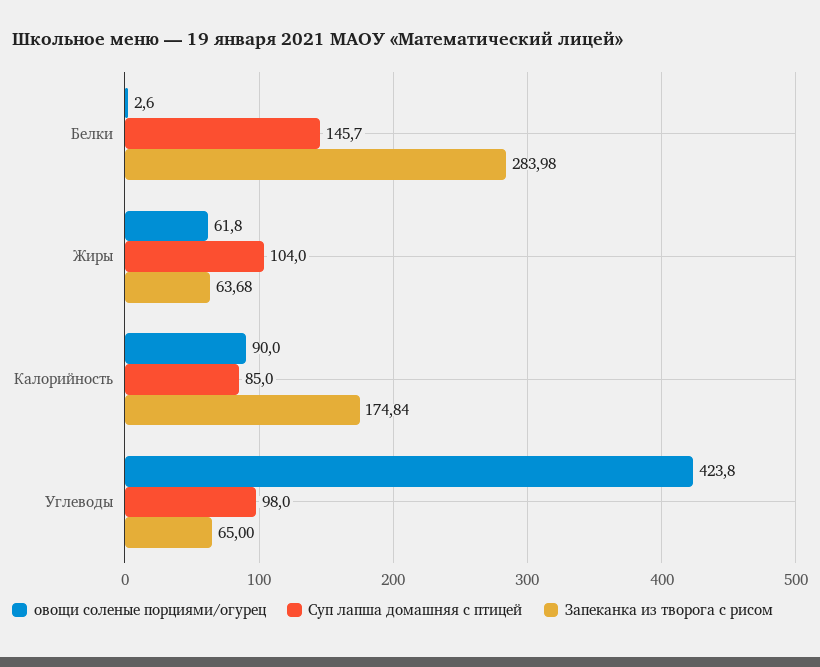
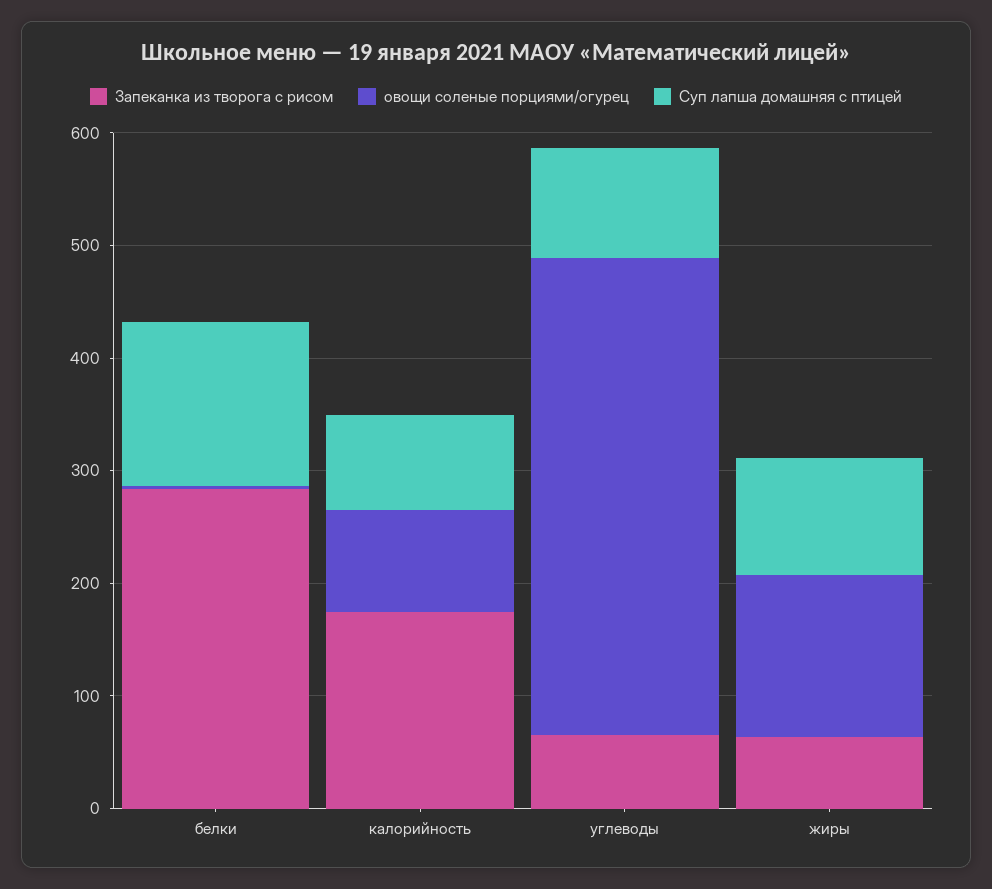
  {
    "овощи соленые порциями/огурец": {
      "Белки": 2.6,
-     "Жиры": 61.8,
+     "Жиры": 140,
      "Калорийность": 90,
      "Углеводы": 423.8
    },
    "Суп лапша домашняя с птицей": {
      "Белки": 145.7,
      "Жиры": 104,
      "Калорийность": 85,
      "Углеводы": 98
    },
    "Запеканка из творога с рисом": {
      "Белки": 283.98,
      "Жиры": 63.68,
      "Калорийность": 174.84,
      "Углеводы": 65
    }
  }

